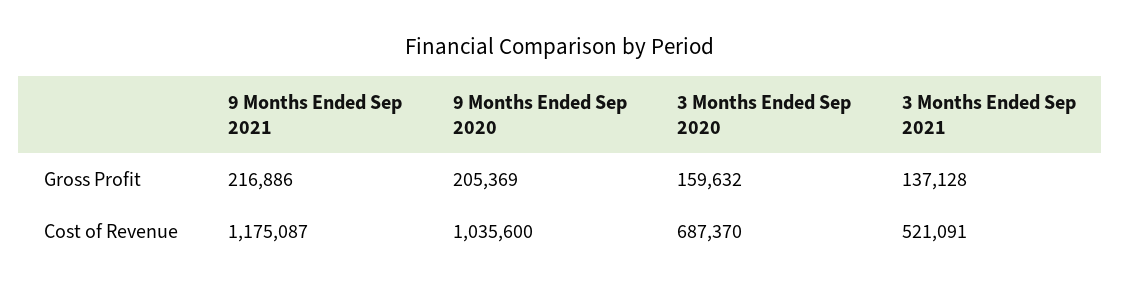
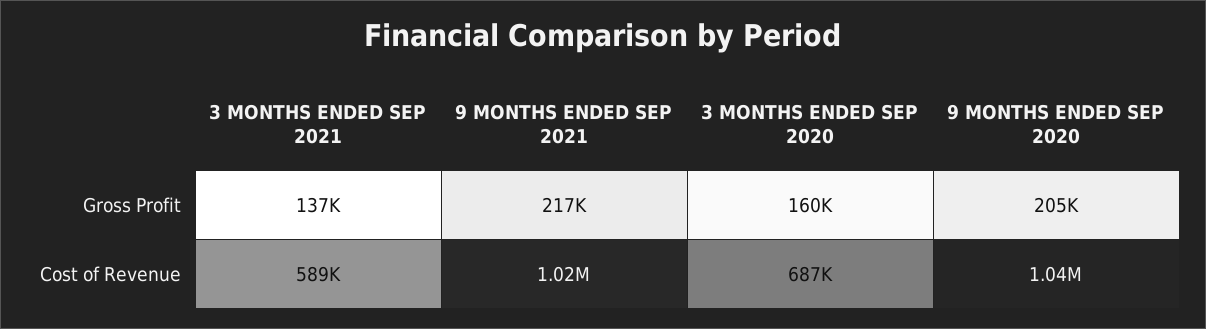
  {
    "9 Months Ended Sep 2021": {
      "Gross Profit": 216886,
-     "Cost of Revenue": 1175087
+     "Cost of Revenue": 1020000
    },
    "9 Months Ended Sep 2020": {
      "Gross Profit": 205369,
      "Cost of Revenue": 1035600
    },
    "3 Months Ended Sep 2020": {
      "Gross Profit": 159632,
      "Cost of Revenue": 687370
    },
    "3 Months Ended Sep 2021": {
      "Gross Profit": 137128,
-     "Cost of Revenue": 521091
+     "Cost of Revenue": 589000
    }
  }

